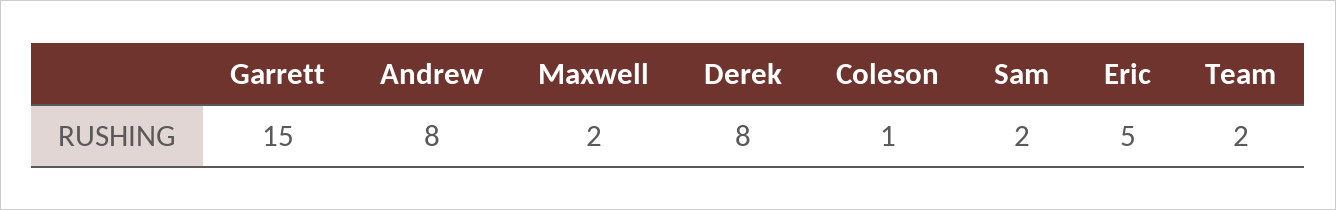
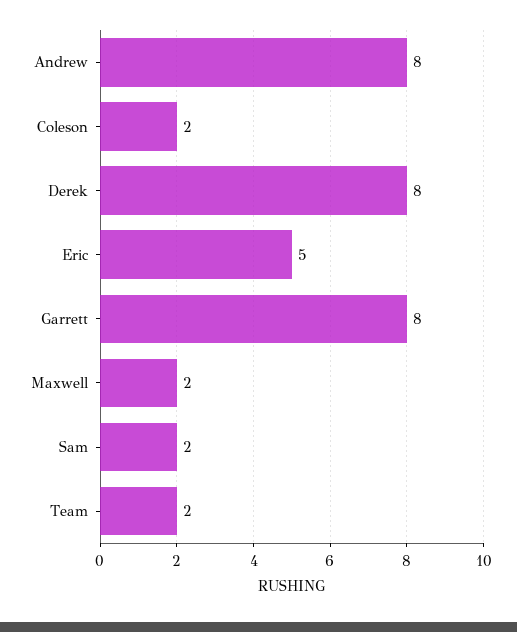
  {
-   "Garrett": 15,
+   "Garrett": 8,
    "Andrew": 8,
    "Maxwell": 2,
    "Derek": 8,
-   "Coleson": 1,
+   "Coleson": 2,
    "Sam": 2,
    "Eric": 5,
    "Team": 2
  }

